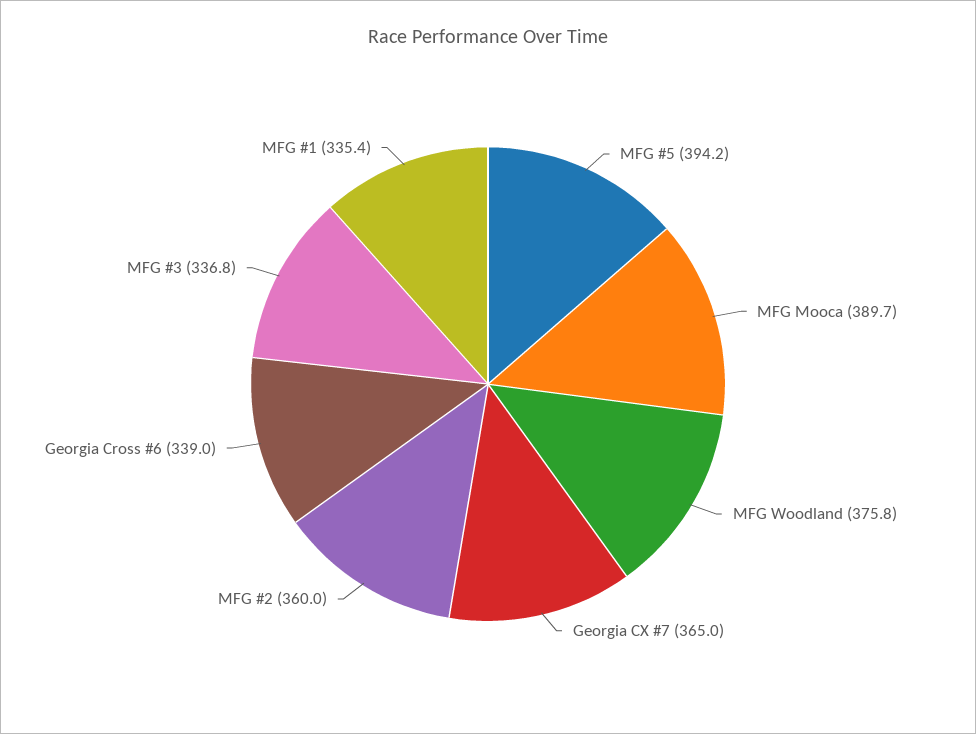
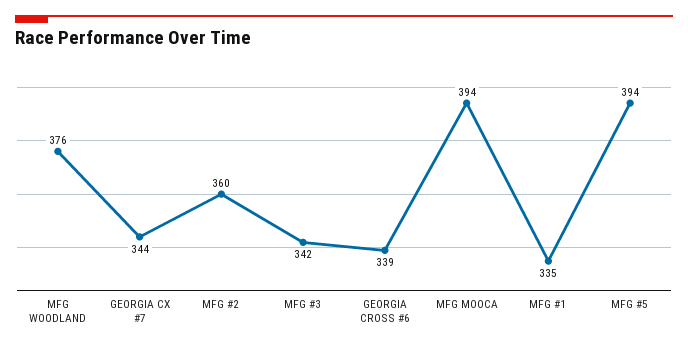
  {
    "MFG #5": 394.2,
-   "MFG Mooca": 389.7,
+   "MFG Mooca": 394,
    "MFG Woodland": 375.8,
-   "Georgia CX #7": 365,
+   "Georgia CX #7": 344,
    "MFG #2": 360,
    "Georgia Cross #6": 339,
-   "MFG #3": 336.8,
+   "MFG #3": 342,
    "MFG #1": 335.4
  }

